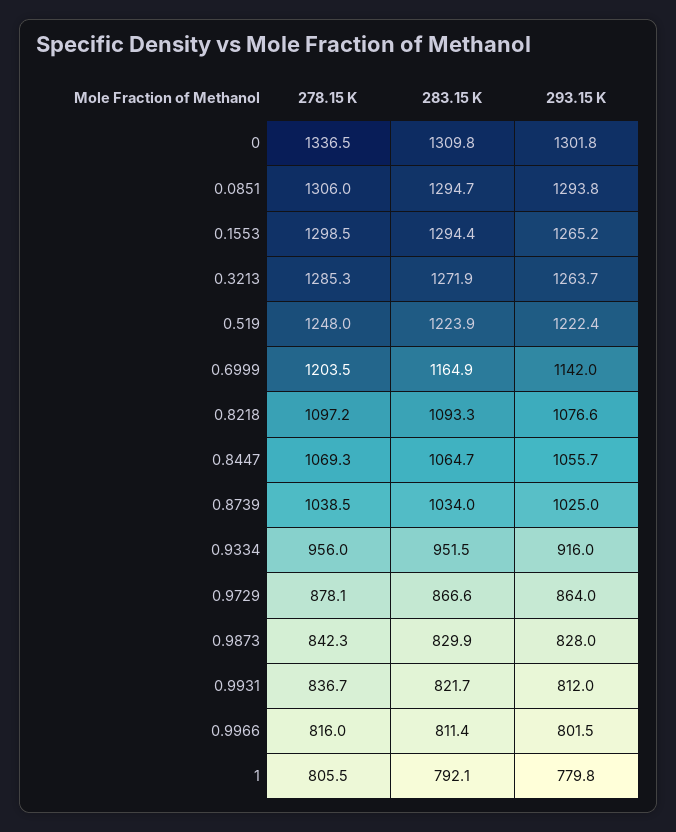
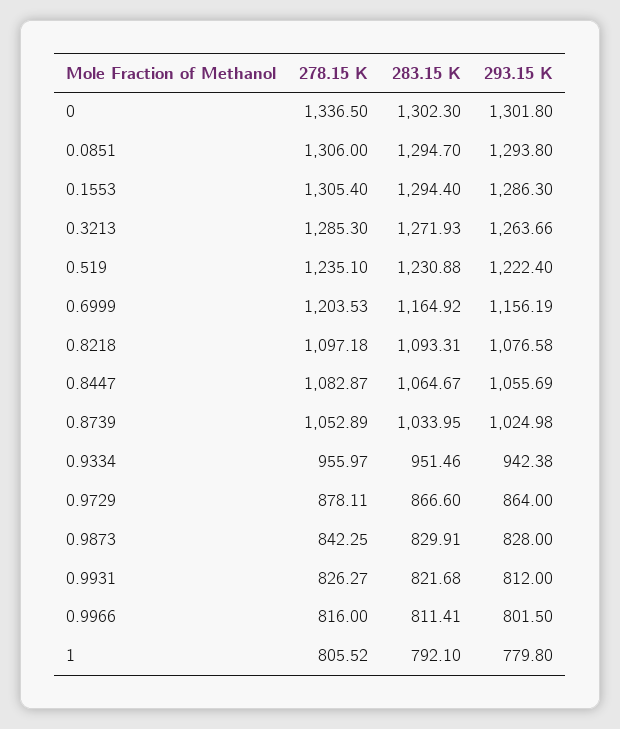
  {
    "278.15 K": {
      "0": 1336.5,
      "0.0851": 1306,
-     "0.1553": 1298.5,
+     "0.1553": 1305.4,
      "0.3213": 1285.3,
-     "0.519": 1248,
+     "0.519": 1235.1,
      "0.6999": 1203.53,
      "0.8218": 1097.18,
-     "0.8447": 1069.3,
+     "0.8447": 1082.87,
-     "0.8739": 1038.5,
+     "0.8739": 1052.89,
      "0.9334": 955.97,
      "0.9729": 878.11,
      "0.9873": 842.25,
-     "0.9931": 836.7,
+     "0.9931": 826.27,
      "0.9966": 816,
      "1": 805.52
    },
    "283.15 K": {
-     "0": 1309.8,
+     "0": 1302.3,
      "0.0851": 1294.7,
      "0.1553": 1294.4,
      "0.3213": 1271.93,
-     "0.519": 1223.9,
+     "0.519": 1230.88,
      "0.6999": 1164.92,
      "0.8218": 1093.31,
      "0.8447": 1064.67,
      "0.8739": 1033.95,
      "0.9334": 951.46,
      "0.9729": 866.6,
      "0.9873": 829.91,
      "0.9931": 821.68,
      "0.9966": 811.41,
      "1": 792.1
    },
    "293.15 K": {
      "0": 1301.8,
      "0.0851": 1293.8,
-     "0.1553": 1265.2,
+     "0.1553": 1286.3,
      "0.3213": 1263.66,
      "0.519": 1222.4,
-     "0.6999": 1142,
+     "0.6999": 1156.19,
      "0.8218": 1076.58,
      "0.8447": 1055.69,
      "0.8739": 1024.98,
-     "0.9334": 916,
+     "0.9334": 942.38,
      "0.9729": 864,
      "0.9873": 828,
      "0.9931": 812,
      "0.9966": 801.5,
      "1": 779.8
    }
  }

